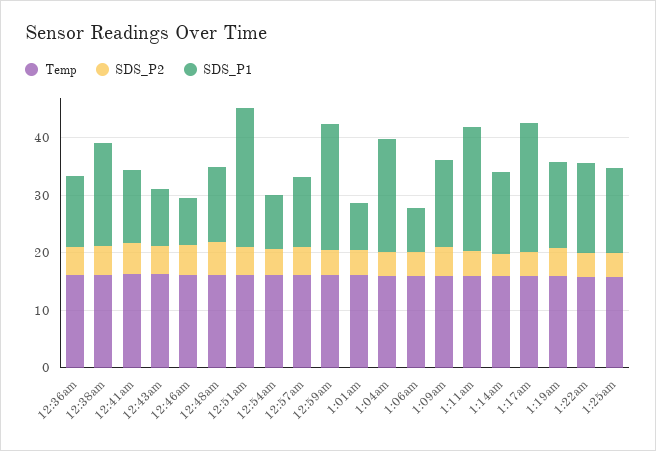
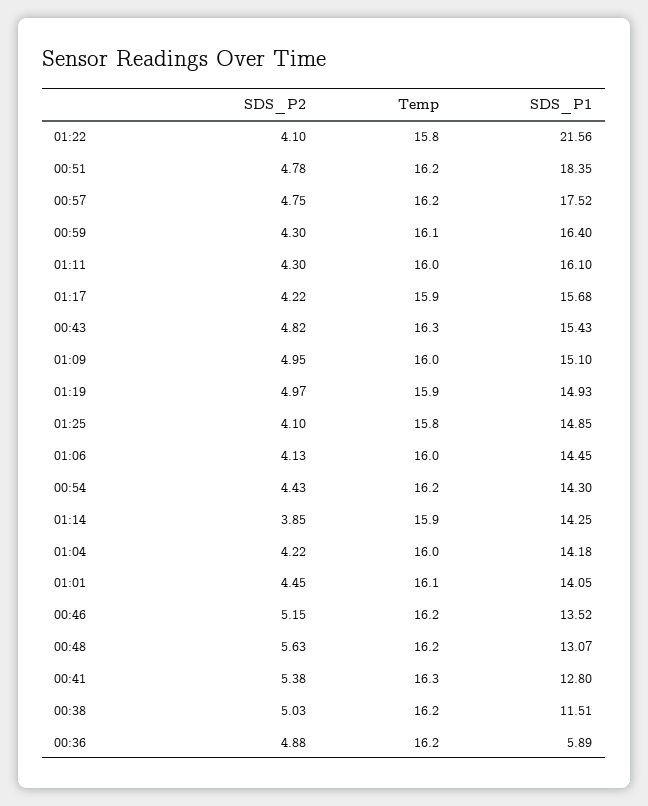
  {
    "Temp": {
      "12:36am": 16.2,
      "12:38am": 16.2,
      "12:41am": 16.3,
      "12:43am": 16.3,
      "12:46am": 16.2,
      "12:48am": 16.2,
      "12:51am": 16.2,
      "12:54am": 16.2,
      "12:57am": 16.2,
      "12:59am": 16.1,
      "1:01am": 16.1,
      "1:04am": 16,
      "1:06am": 16,
      "1:09am": 16,
      "1:11am": 16,
      "1:14am": 15.9,
      "1:17am": 15.9,
      "1:19am": 15.9,
      "1:22am": 15.8,
      "1:25am": 15.8
    },
    "SDS_P2": {
      "12:36am": 4.88,
      "12:38am": 5.03,
      "12:41am": 5.38,
      "12:43am": 4.82,
      "12:46am": 5.15,
      "12:48am": 5.63,
      "12:51am": 4.78,
      "12:54am": 4.43,
      "12:57am": 4.75,
      "12:59am": 4.3,
      "1:01am": 4.45,
      "1:04am": 4.22,
      "1:06am": 4.13,
      "1:09am": 4.95,
      "1:11am": 4.3,
      "1:14am": 3.85,
      "1:17am": 4.22,
      "1:19am": 4.97,
      "1:22am": 4.1,
      "1:25am": 4.1
    },
    "SDS_P1": {
-     "12:36am": 12,
+     "12:36am": 5.89,
-     "12:38am": 18,
+     "12:38am": 11.51,
      "12:41am": 12.8,
-     "12:43am": 10,
+     "12:43am": 15.43,
-     "12:46am": 8,
+     "12:46am": 13.52,
      "12:48am": 13.07,
-     "12:51am": 24,
+     "12:51am": 18.35,
-     "12:54am": 10,
+     "12:54am": 14.3,
-     "12:57am": 12,
+     "12:57am": 17.52,
-     "12:59am": 22,
+     "12:59am": 16.4,
-     "1:01am": 8,
+     "1:01am": 14.05,
-     "1:04am": 20,
+     "1:04am": 14.18,
-     "1:06am": 8,
+     "1:06am": 14.45,
      "1:09am": 15.1,
-     "1:11am": 22,
+     "1:11am": 16.1,
      "1:14am": 14.25,
-     "1:17am": 22,
+     "1:17am": 15.68,
      "1:19am": 14.93,
-     "1:22am": 16,
+     "1:22am": 21.56,
      "1:25am": 14.85
    }
  }

